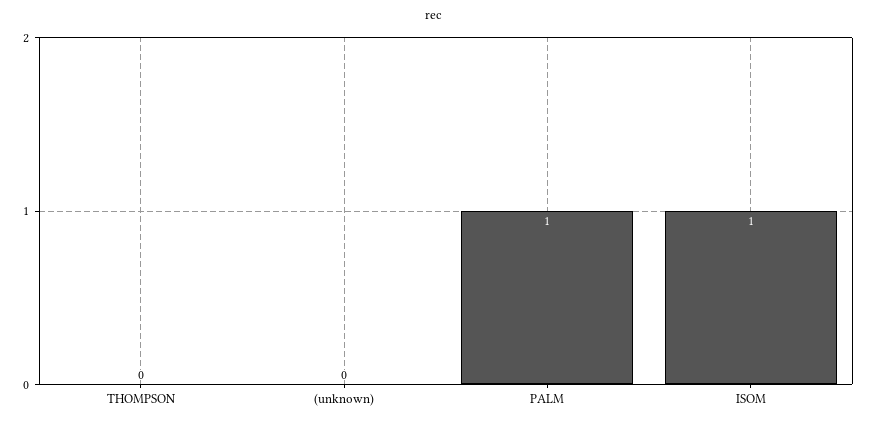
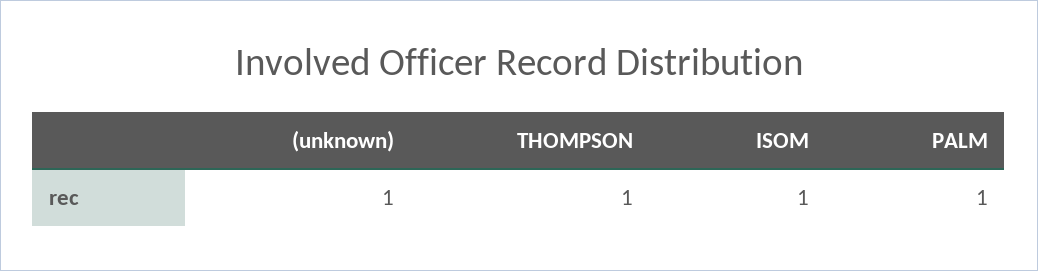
  {
-   "THOMPSON": 0,
+   "THOMPSON": 1,
-   "(unknown)": 0,
+   "(unknown)": 1,
    "PALM": 1,
    "ISOM": 1
  }

